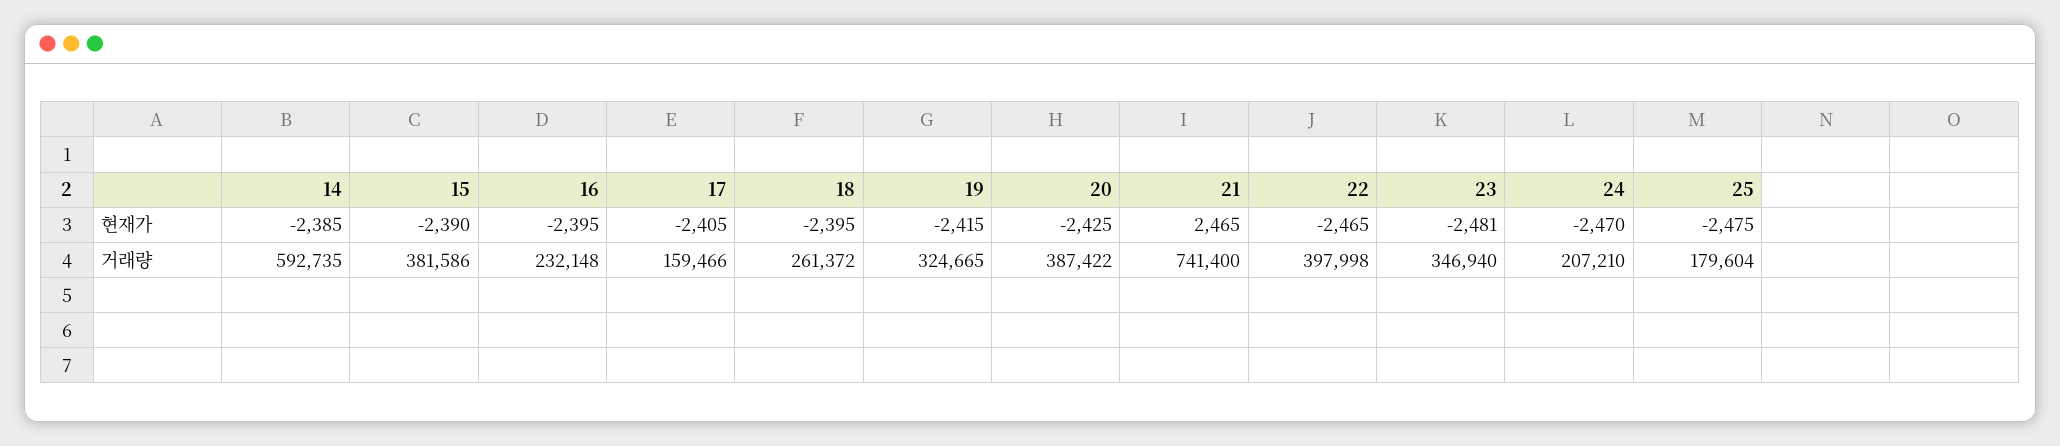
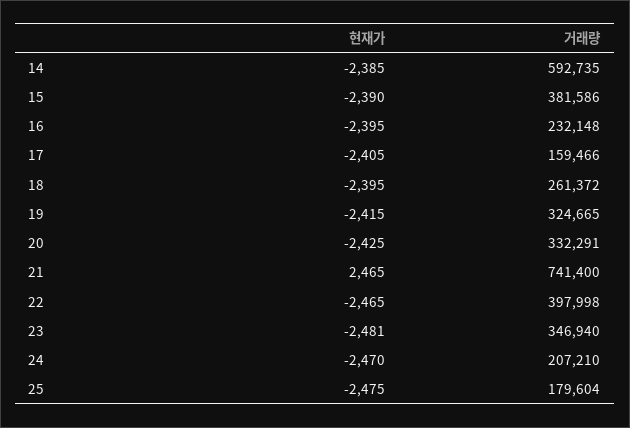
  {
    "14": {
      "현재가": -2385,
      "거래량": 592735
    },
    "15": {
      "현재가": -2390,
      "거래량": 381586
    },
    "16": {
      "현재가": -2395,
      "거래량": 232148
    },
    "17": {
      "현재가": -2405,
      "거래량": 159466
    },
    "18": {
      "현재가": -2395,
      "거래량": 261372
    },
    "19": {
      "현재가": -2415,
      "거래량": 324665
    },
    "20": {
      "현재가": -2425,
-     "거래량": 387422
+     "거래량": 332291
    },
    "21": {
      "현재가": 2465,
      "거래량": 741400
    },
    "22": {
      "현재가": -2465,
      "거래량": 397998
    },
    "23": {
      "현재가": -2481,
      "거래량": 346940
    },
    "24": {
      "현재가": -2470,
      "거래량": 207210
    },
    "25": {
      "현재가": -2475,
      "거래량": 179604
    }
  }

